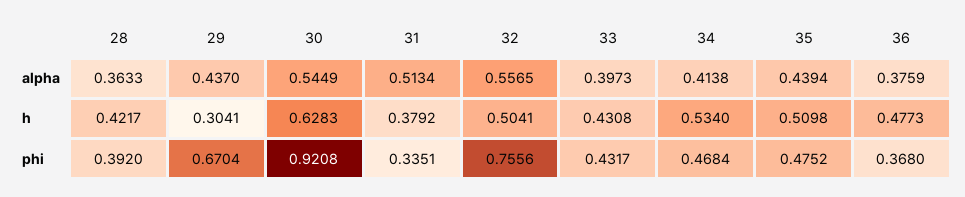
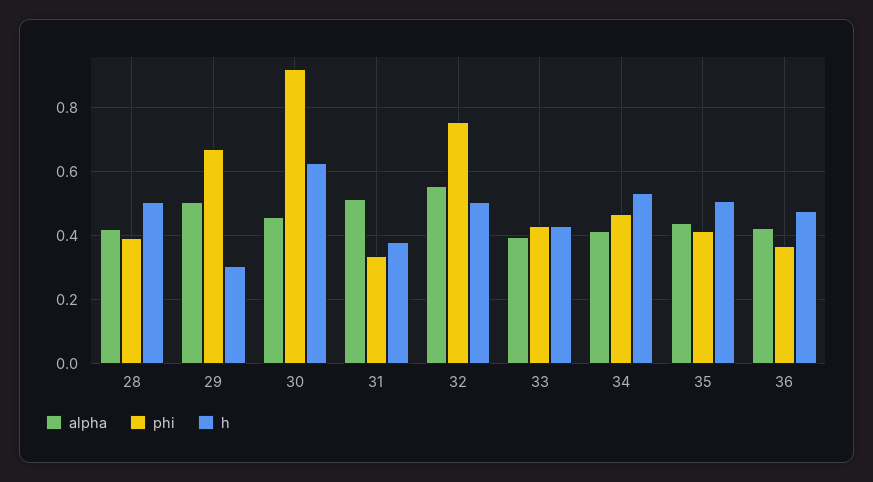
  {
    "alpha": {
-     "28": 0.3633,
+     "28": 0.42,
-     "29": 0.437,
+     "29": 0.5,
-     "30": 0.5449,
+     "30": 0.46,
      "31": 0.5134,
      "32": 0.5565,
      "33": 0.3973,
      "34": 0.4138,
      "35": 0.4394,
-     "36": 0.3759
+     "36": 0.42
    },
    "h": {
-     "28": 0.4217,
+     "28": 0.5,
      "29": 0.3041,
      "30": 0.6283,
      "31": 0.3792,
      "32": 0.5041,
      "33": 0.4308,
      "34": 0.534,
      "35": 0.5098,
      "36": 0.4773
    },
    "phi": {
      "28": 0.392,
      "29": 0.6704,
      "30": 0.9208,
      "31": 0.3351,
      "32": 0.7556,
      "33": 0.4317,
      "34": 0.4684,
-     "35": 0.4752,
+     "35": 0.42,
      "36": 0.368
    }
  }

